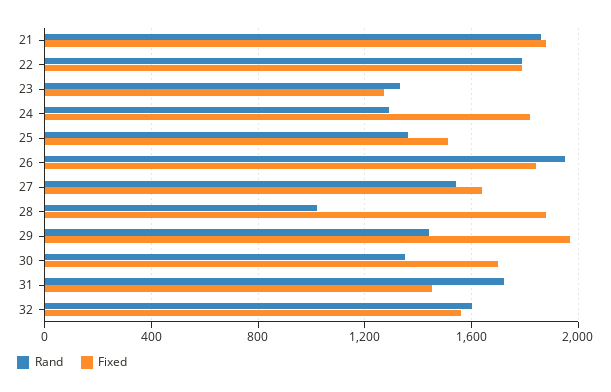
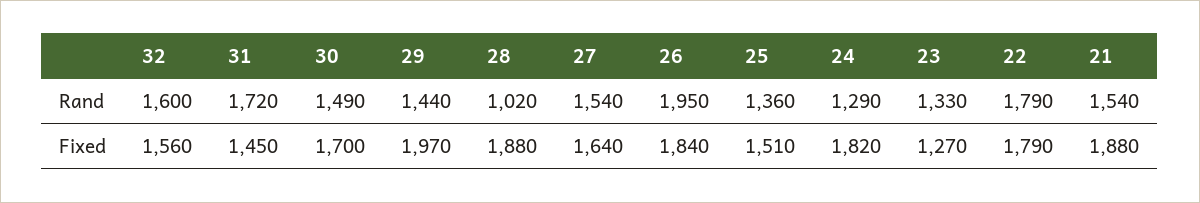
  {
    "Rand": {
-     "21": 1850,
+     "21": 1540,
      "22": 1790,
      "23": 1330,
      "24": 1290,
      "25": 1360,
      "26": 1950,
      "27": 1540,
      "28": 1020,
      "29": 1440,
-     "30": 1350,
+     "30": 1490,
      "31": 1720,
      "32": 1600
    },
    "Fixed": {
      "21": 1880,
      "22": 1790,
      "23": 1270,
      "24": 1820,
      "25": 1510,
      "26": 1840,
      "27": 1640,
      "28": 1880,
      "29": 1970,
      "30": 1700,
      "31": 1450,
      "32": 1560
    }
  }

